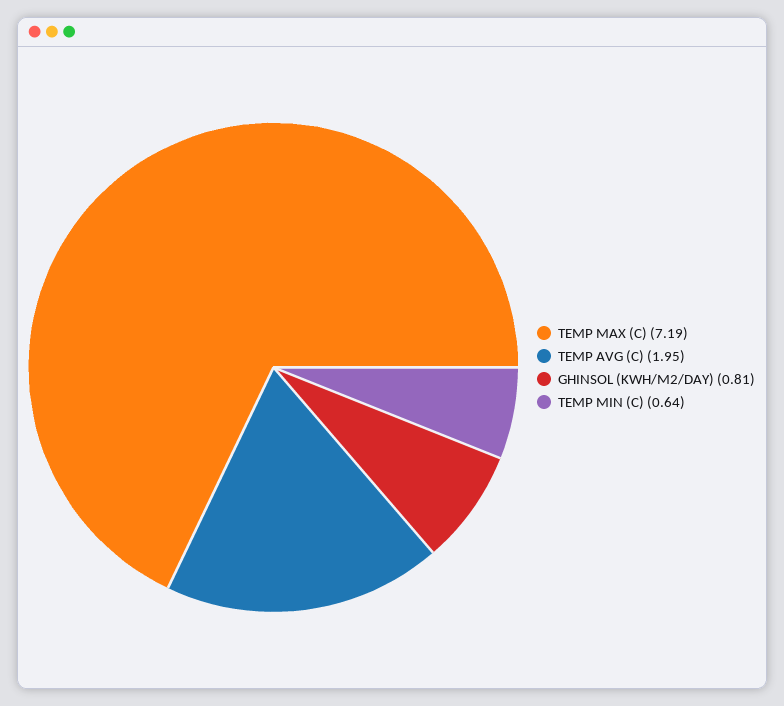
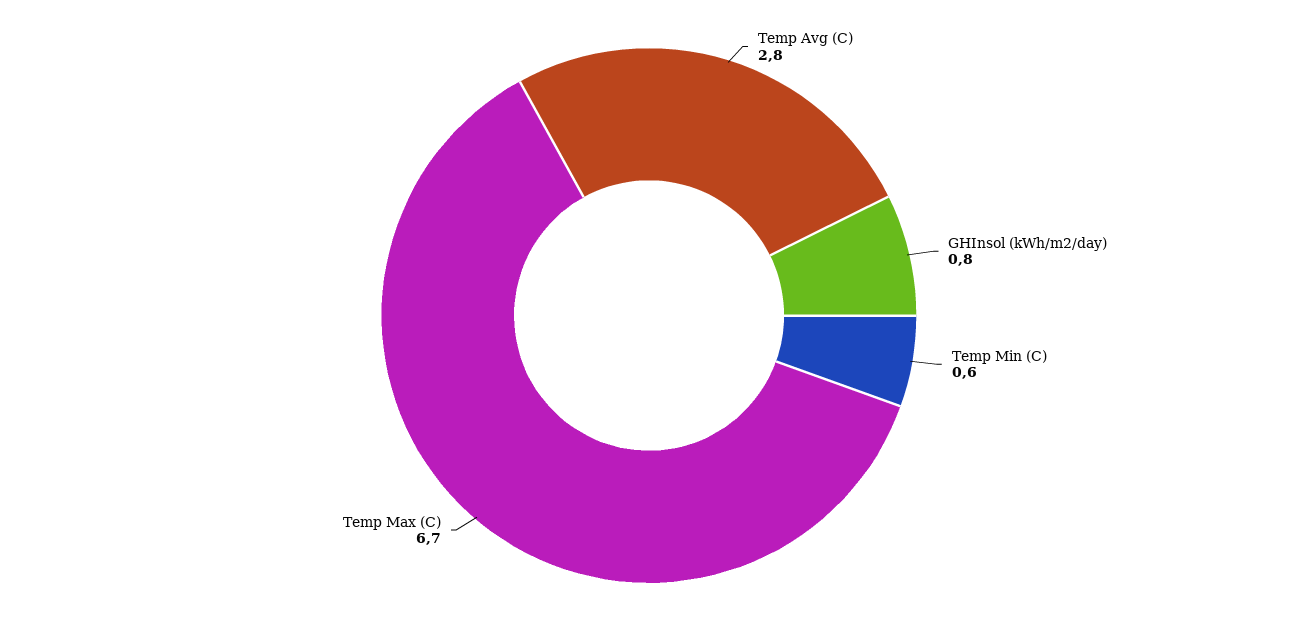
  {
-   "TEMP MAX (C)": 7.19,
+   "TEMP MAX (C)": 6.7,
-   "TEMP AVG (C)": 1.95,
+   "TEMP AVG (C)": 2.8,
    "GHINSOL (KWH/M2/DAY)": 0.81,
    "TEMP MIN (C)": 0.64
  }

